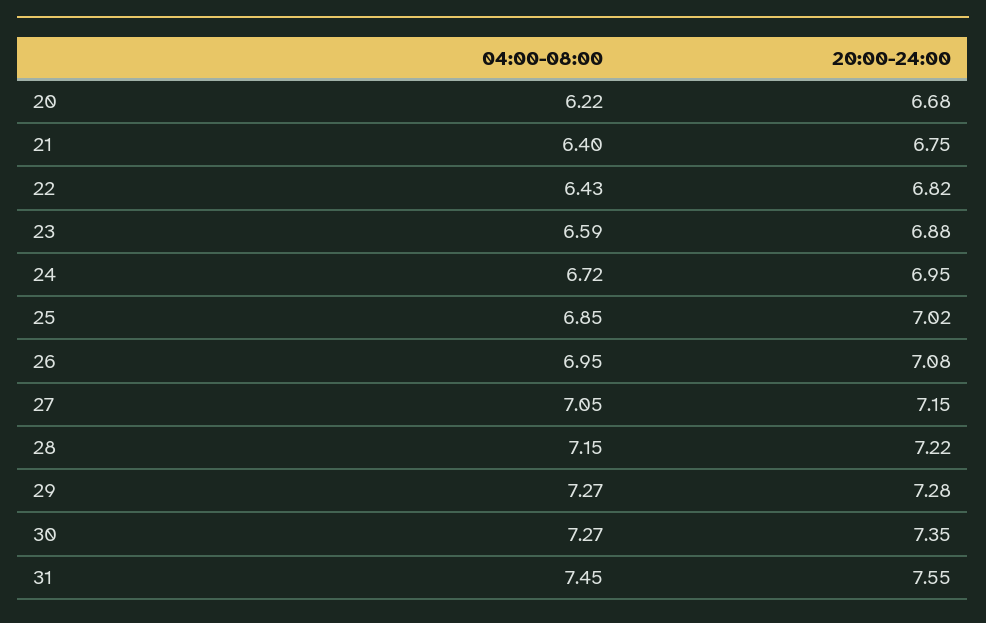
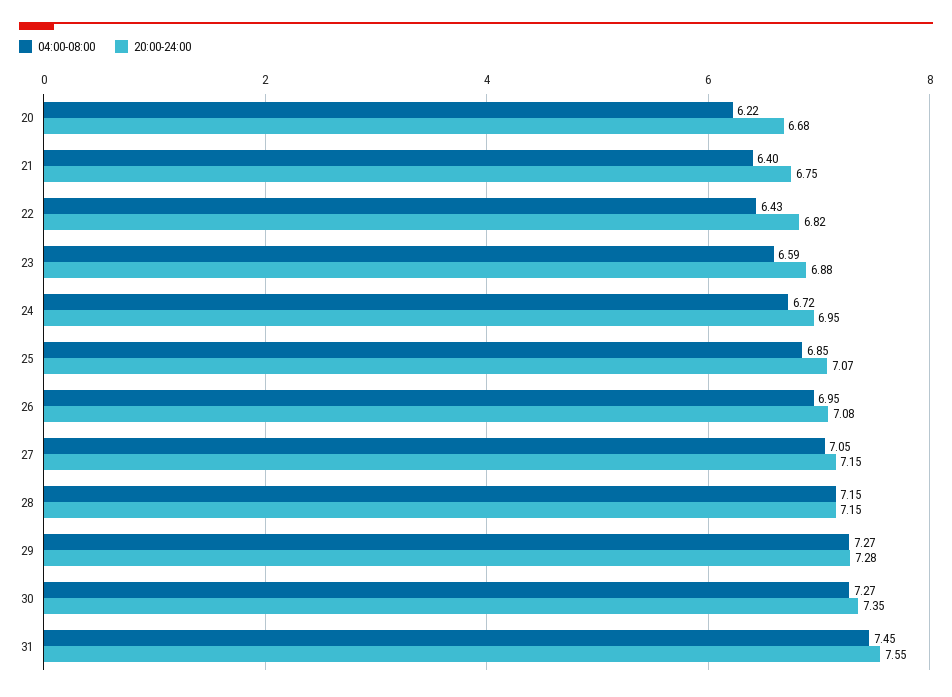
  {
    "04:00-08:00": {
      "20": 6.22,
      "21": 6.4,
      "22": 6.43,
      "23": 6.59,
      "24": 6.72,
      "25": 6.85,
      "26": 6.95,
      "27": 7.05,
      "28": 7.15,
      "29": 7.27,
      "30": 7.27,
      "31": 7.45
    },
    "20:00-24:00": {
      "20": 6.68,
      "21": 6.75,
      "22": 6.82,
      "23": 6.88,
      "24": 6.95,
-     "25": 7.02,
+     "25": 7.07,
      "26": 7.08,
      "27": 7.15,
-     "28": 7.22,
+     "28": 7.15,
      "29": 7.28,
      "30": 7.35,
      "31": 7.55
    }
  }

